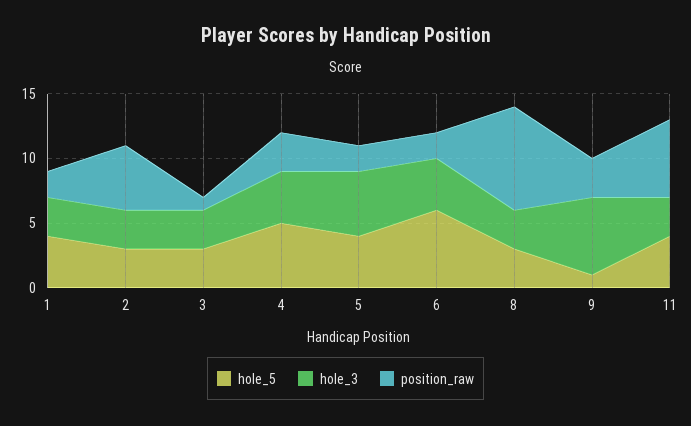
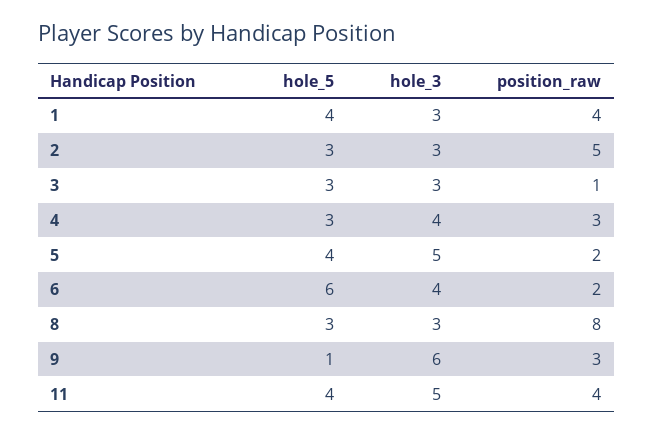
  {
    "hole_5": {
      "1": 4,
      "2": 3,
      "3": 3,
-     "4": 5,
+     "4": 3,
      "5": 4,
      "6": 6,
      "8": 3,
      "9": 1,
      "11": 4
    },
    "hole_3": {
      "1": 3,
      "2": 3,
      "3": 3,
      "4": 4,
      "5": 5,
      "6": 4,
      "8": 3,
      "9": 6,
-     "11": 3
+     "11": 5
    },
    "position_raw": {
-     "1": 2,
+     "1": 4,
      "2": 5,
      "3": 1,
      "4": 3,
      "5": 2,
      "6": 2,
      "8": 8,
      "9": 3,
-     "11": 6
+     "11": 4
    }
  }

